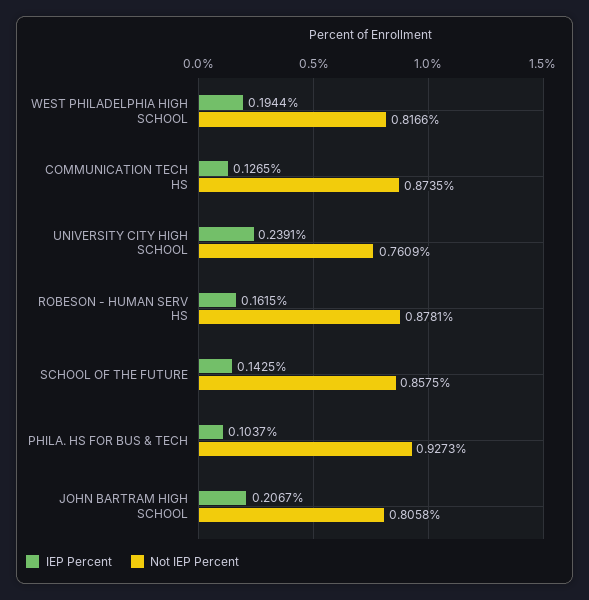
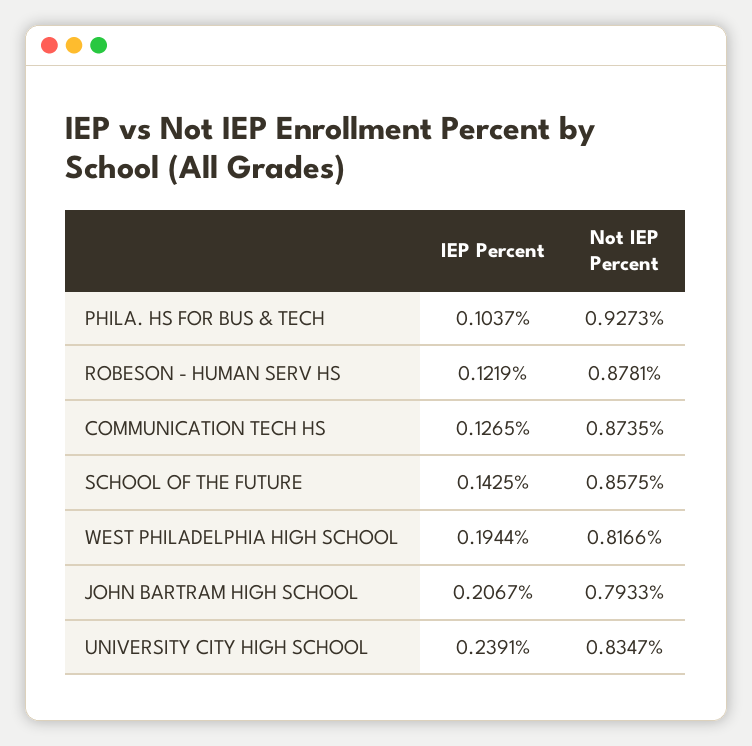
  {
    "IEP Percent": {
      "WEST PHILADELPHIA HIGH SCHOOL": 0.1944,
      "COMMUNICATION TECH HS": 0.1265,
      "UNIVERSITY CITY HIGH SCHOOL": 0.2391,
-     "ROBESON - HUMAN SERV HS": 0.1615,
+     "ROBESON - HUMAN SERV HS": 0.1219,
      "SCHOOL OF THE FUTURE": 0.1425,
      "PHILA. HS FOR BUS & TECH": 0.1037,
      "JOHN BARTRAM HIGH SCHOOL": 0.2067
    },
    "Not IEP Percent": {
      "WEST PHILADELPHIA HIGH SCHOOL": 0.8166,
      "COMMUNICATION TECH HS": 0.8735,
-     "UNIVERSITY CITY HIGH SCHOOL": 0.7609,
+     "UNIVERSITY CITY HIGH SCHOOL": 0.8347,
      "ROBESON - HUMAN SERV HS": 0.8781,
      "SCHOOL OF THE FUTURE": 0.8575,
      "PHILA. HS FOR BUS & TECH": 0.9273,
-     "JOHN BARTRAM HIGH SCHOOL": 0.8058
+     "JOHN BARTRAM HIGH SCHOOL": 0.7933
    }
  }

